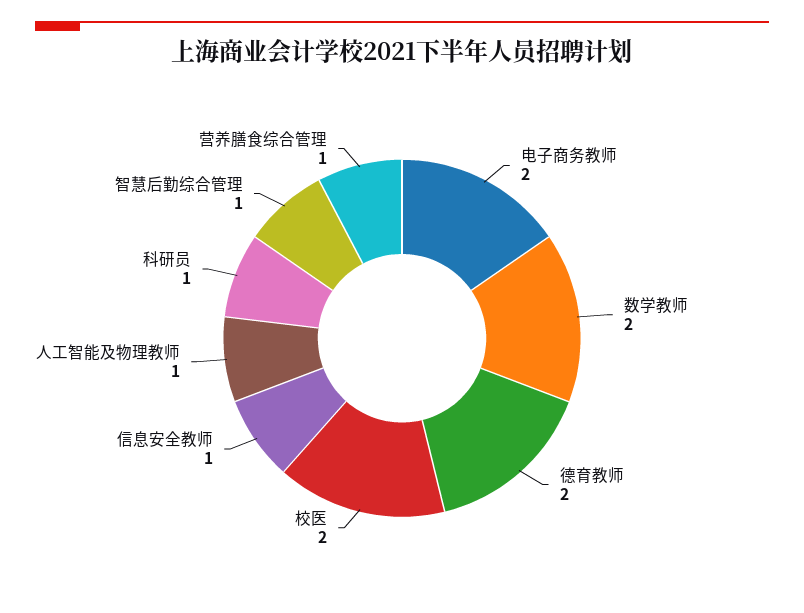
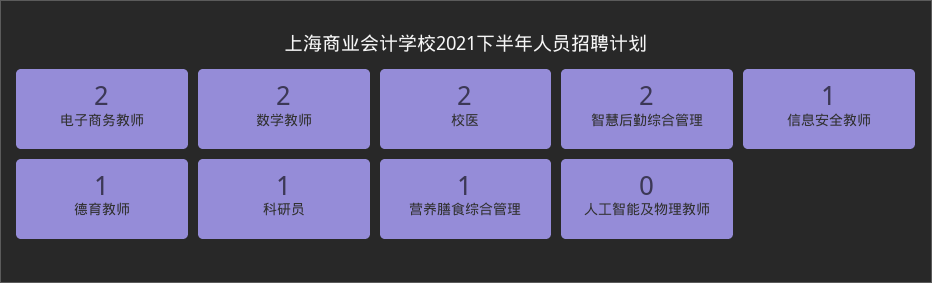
  {
    "电子商务教师": 2,
    "数学教师": 2,
-   "德育教师": 2,
+   "德育教师": 1,
    "校医": 2,
    "信息安全教师": 1,
-   "人工智能及物理教师": 1,
+   "人工智能及物理教师": 0,
    "科研员": 1,
-   "智慧后勤综合管理": 1,
+   "智慧后勤综合管理": 2,
    "营养膳食综合管理": 1
  }

